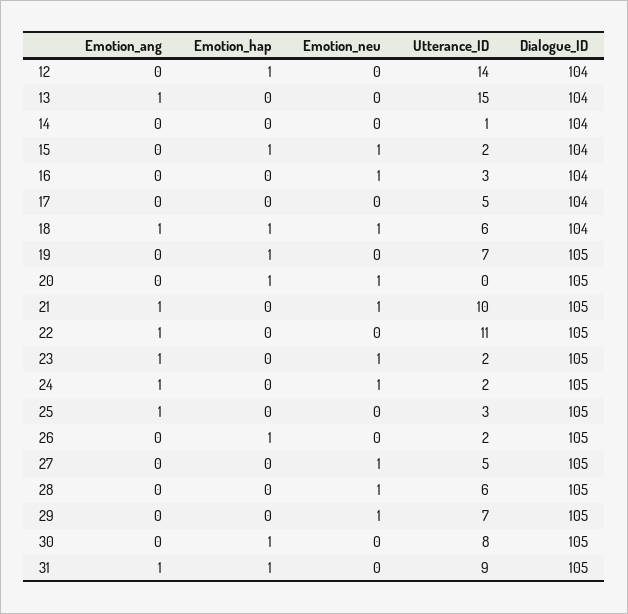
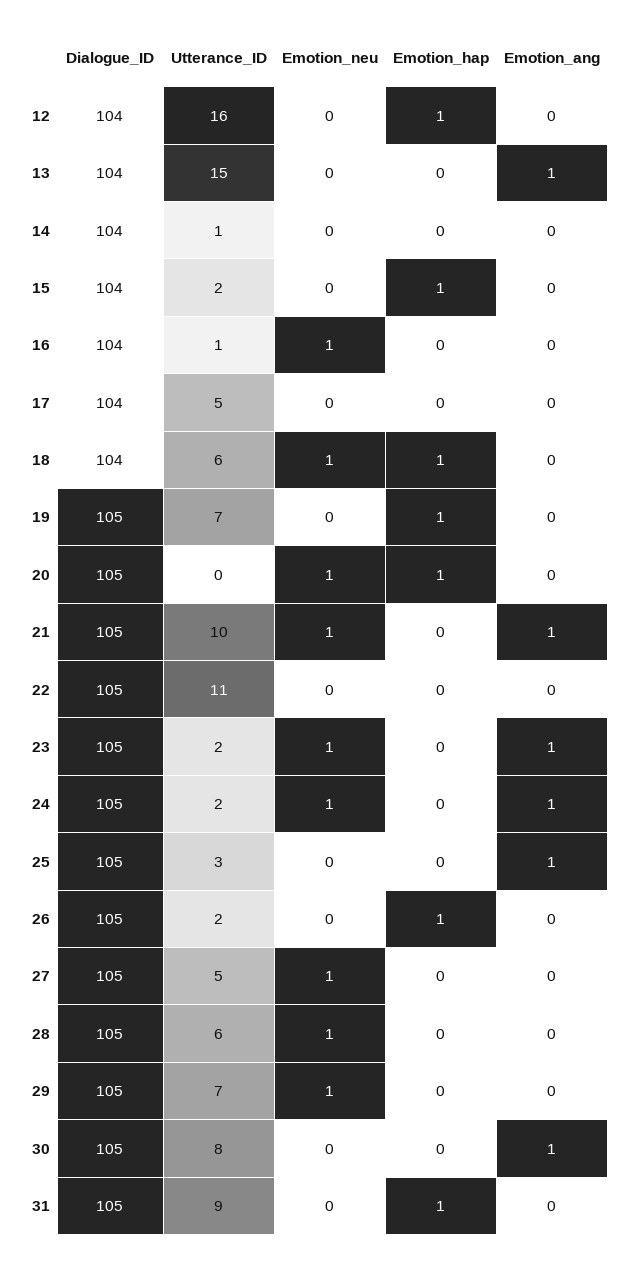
  {
    "Emotion_ang": {
      "12": 0,
      "13": 1,
      "14": 0,
      "15": 0,
      "16": 0,
      "17": 0,
-     "18": 1,
+     "18": 0,
      "19": 0,
      "20": 0,
      "21": 1,
-     "22": 1,
+     "22": 0,
      "23": 1,
      "24": 1,
      "25": 1,
      "26": 0,
      "27": 0,
      "28": 0,
      "29": 0,
-     "30": 0,
+     "30": 1,
-     "31": 1
+     "31": 0
    },
    "Emotion_hap": {
      "12": 1,
      "13": 0,
      "14": 0,
      "15": 1,
      "16": 0,
      "17": 0,
      "18": 1,
      "19": 1,
      "20": 1,
      "21": 0,
      "22": 0,
      "23": 0,
      "24": 0,
      "25": 0,
      "26": 1,
      "27": 0,
      "28": 0,
      "29": 0,
-     "30": 1,
+     "30": 0,
      "31": 1
    },
    "Emotion_neu": {
      "12": 0,
      "13": 0,
      "14": 0,
-     "15": 1,
+     "15": 0,
      "16": 1,
      "17": 0,
      "18": 1,
      "19": 0,
      "20": 1,
      "21": 1,
      "22": 0,
      "23": 1,
      "24": 1,
      "25": 0,
      "26": 0,
      "27": 1,
      "28": 1,
      "29": 1,
      "30": 0,
      "31": 0
    },
    "Utterance_ID": {
-     "12": 14,
+     "12": 16,
      "13": 15,
      "14": 1,
      "15": 2,
-     "16": 3,
+     "16": 1,
      "17": 5,
      "18": 6,
      "19": 7,
      "20": 0,
      "21": 10,
      "22": 11,
      "23": 2,
      "24": 2,
      "25": 3,
      "26": 2,
      "27": 5,
      "28": 6,
      "29": 7,
      "30": 8,
      "31": 9
    },
    "Dialogue_ID": {
      "12": 104,
      "13": 104,
      "14": 104,
      "15": 104,
      "16": 104,
      "17": 104,
      "18": 104,
      "19": 105,
      "20": 105,
      "21": 105,
      "22": 105,
      "23": 105,
      "24": 105,
      "25": 105,
      "26": 105,
      "27": 105,
      "28": 105,
      "29": 105,
      "30": 105,
      "31": 105
    }
  }

